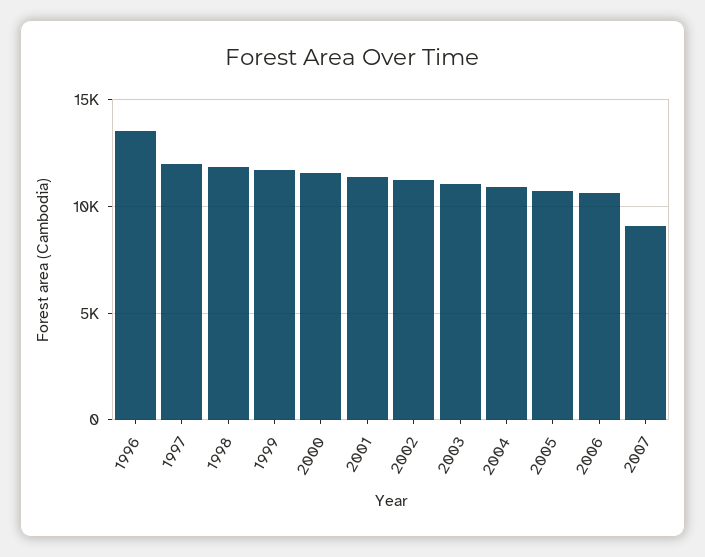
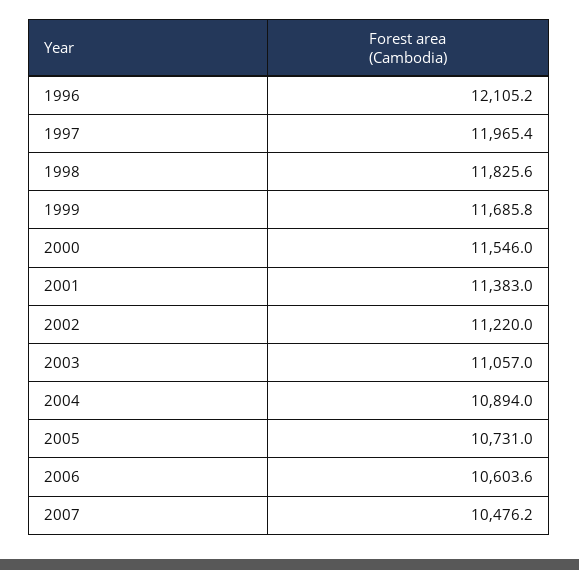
  {
-   "1996": 13500,
+   "1996": 12105.2,
    "1997": 11965.4,
    "1998": 11825.6,
    "1999": 11685.8,
    "2000": 11546,
    "2001": 11383,
    "2002": 11220,
    "2003": 11057,
    "2004": 10894,
    "2005": 10731,
    "2006": 10603.6,
-   "2007": 9000
+   "2007": 10476.2
  }

